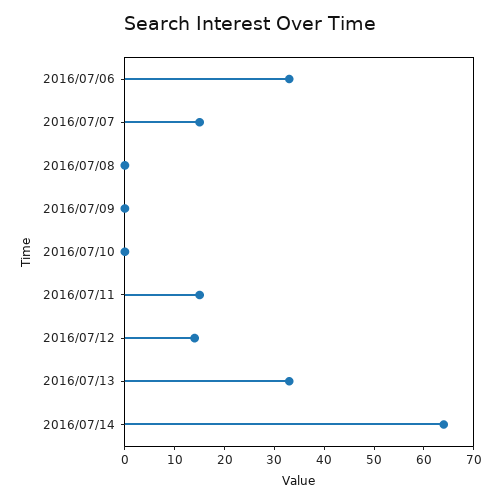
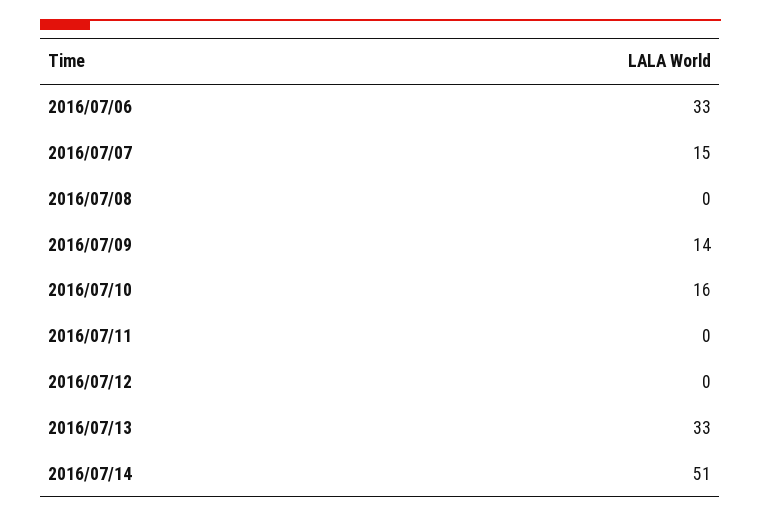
  {
    "2016/07/06": 33,
    "2016/07/07": 15,
    "2016/07/08": 0,
-   "2016/07/09": 0,
+   "2016/07/09": 14,
-   "2016/07/10": 0,
+   "2016/07/10": 16,
-   "2016/07/11": 15,
+   "2016/07/11": 0,
-   "2016/07/12": 15,
+   "2016/07/12": 0,
    "2016/07/13": 33,
-   "2016/07/14": 65
+   "2016/07/14": 51
  }

